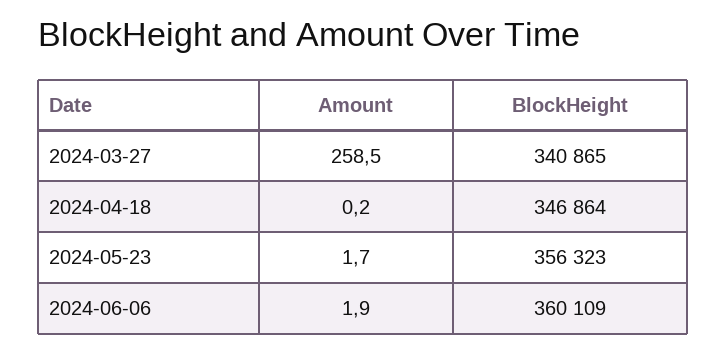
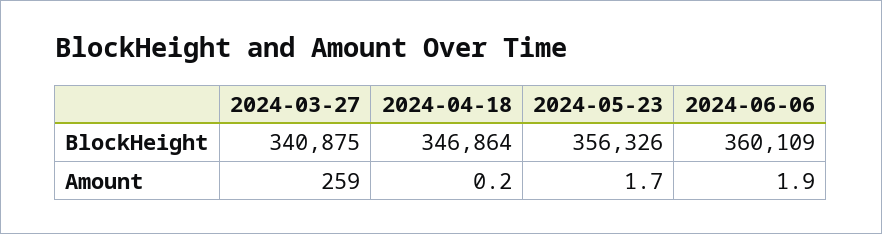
  {
    "Amount": {
-     "2024-03-27": 258.5,
+     "2024-03-27": 259,
      "2024-04-18": 0.2,
      "2024-05-23": 1.7,
      "2024-06-06": 1.9
    },
    "BlockHeight": {
-     "2024-03-27": 340865,
+     "2024-03-27": 340875,
      "2024-04-18": 346864,
-     "2024-05-23": 356323,
+     "2024-05-23": 356326,
      "2024-06-06": 360109
    }
  }

